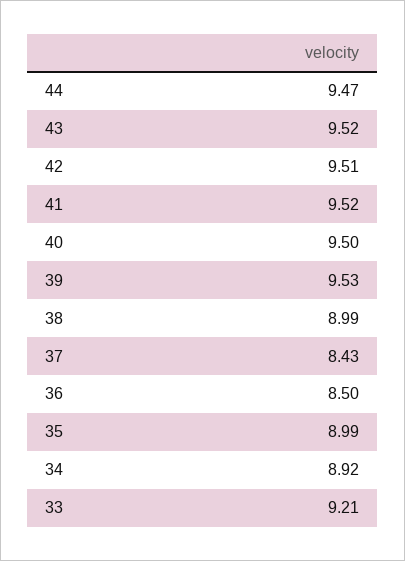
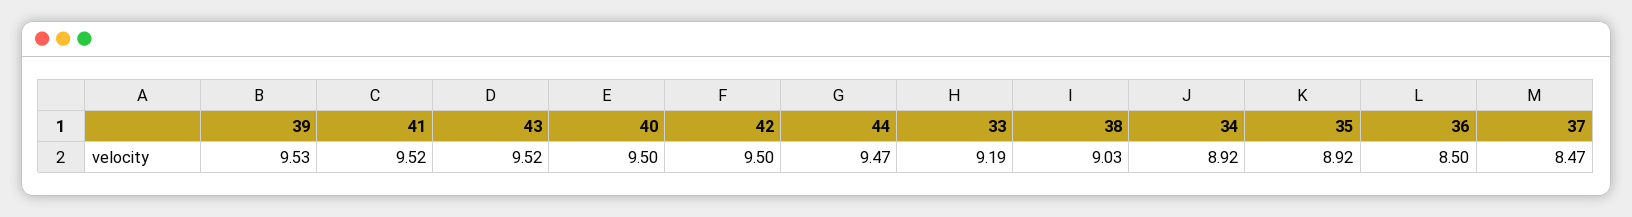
  {
    "44": 9.47,
    "43": 9.52,
-   "42": 9.51,
+   "42": 9.5,
    "41": 9.52,
    "40": 9.5,
    "39": 9.53,
-   "38": 8.99,
+   "38": 9.03,
-   "37": 8.43,
+   "37": 8.47,
    "36": 8.5,
-   "35": 8.99,
+   "35": 8.92,
    "34": 8.92,
-   "33": 9.21
+   "33": 9.19
  }

